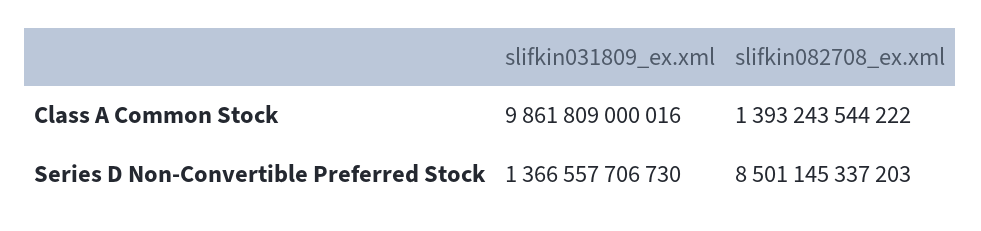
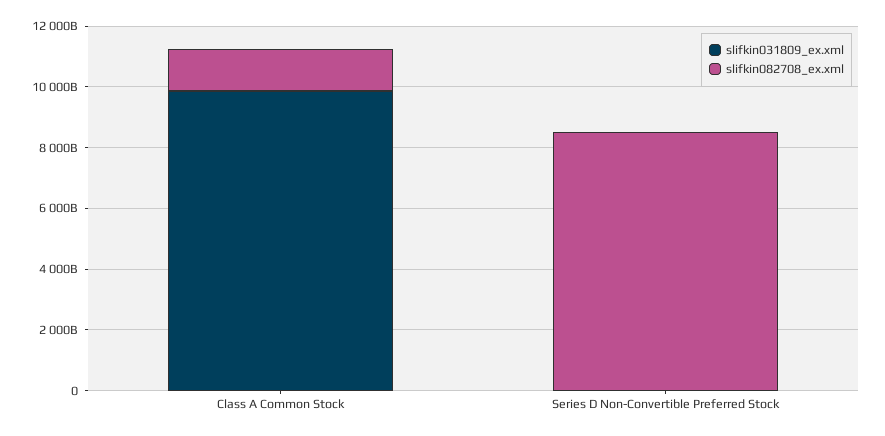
  {
    "slifkin031809_ex.xml": {
      "Class A Common Stock": 9861809000016,
-     "Series D Non-Convertible Preferred Stock": 1366557706730
+     "Series D Non-Convertible Preferred Stock": 0
    },
    "slifkin082708_ex.xml": {
      "Class A Common Stock": 1393243544222,
      "Series D Non-Convertible Preferred Stock": 8501145337203
    }
  }

